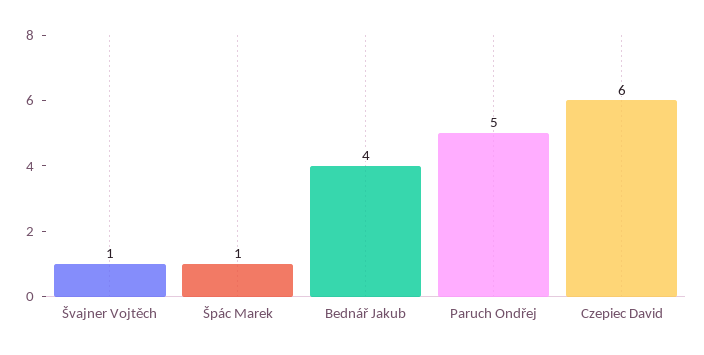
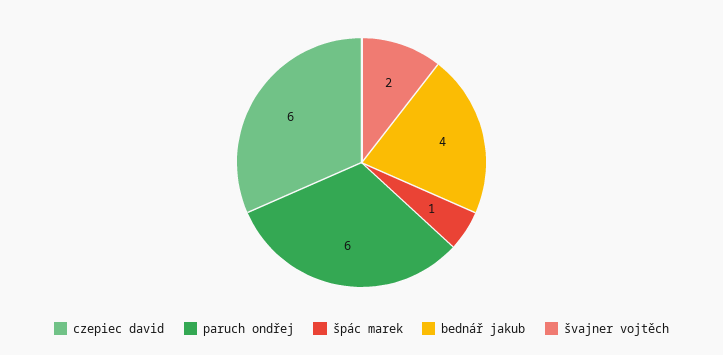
  {
-   "Švajner Vojtěch": 1,
+   "Švajner Vojtěch": 2,
    "Špác Marek": 1,
    "Bednář Jakub": 4,
-   "Paruch Ondřej": 5,
+   "Paruch Ondřej": 6,
    "Czepiec David": 6
  }

